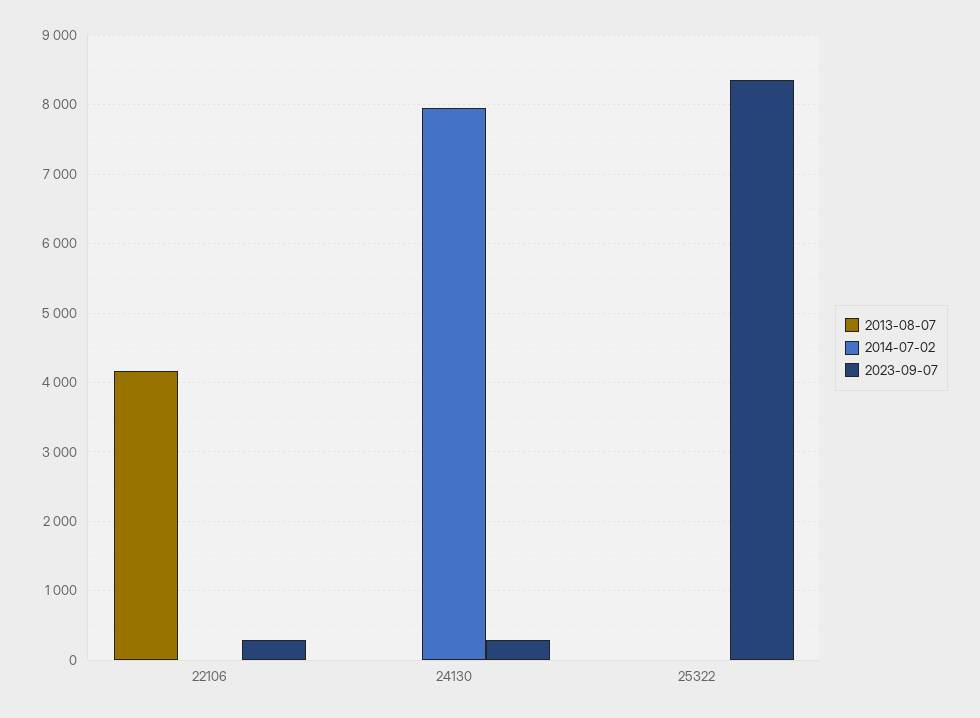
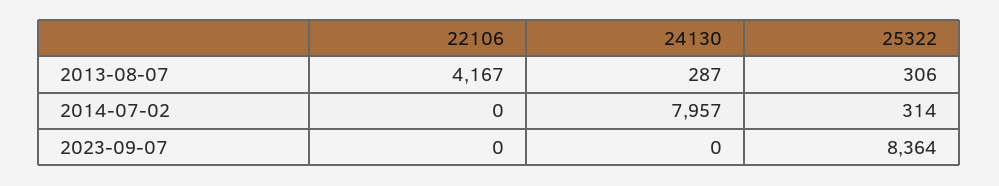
  {
    "2013-08-07": {
      "22106": 4167,
-     "24130": 0,
+     "24130": 287,
-     "25322": 0
+     "25322": 306
    },
    "2014-07-02": {
      "22106": 0,
      "24130": 7957,
-     "25322": 0
+     "25322": 314
    },
    "2023-09-07": {
-     "22106": 300,
+     "22106": 0,
-     "24130": 300,
+     "24130": 0,
      "25322": 8364
    }
  }

